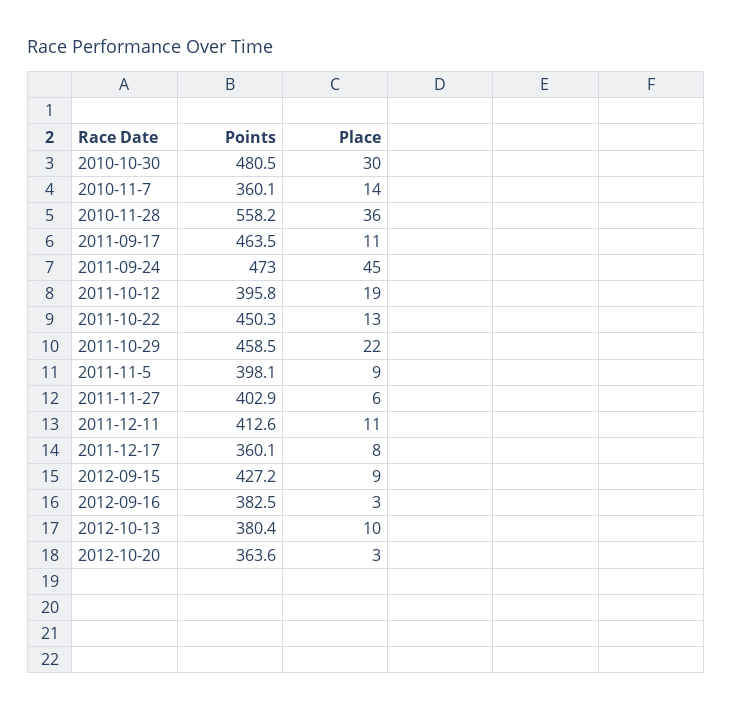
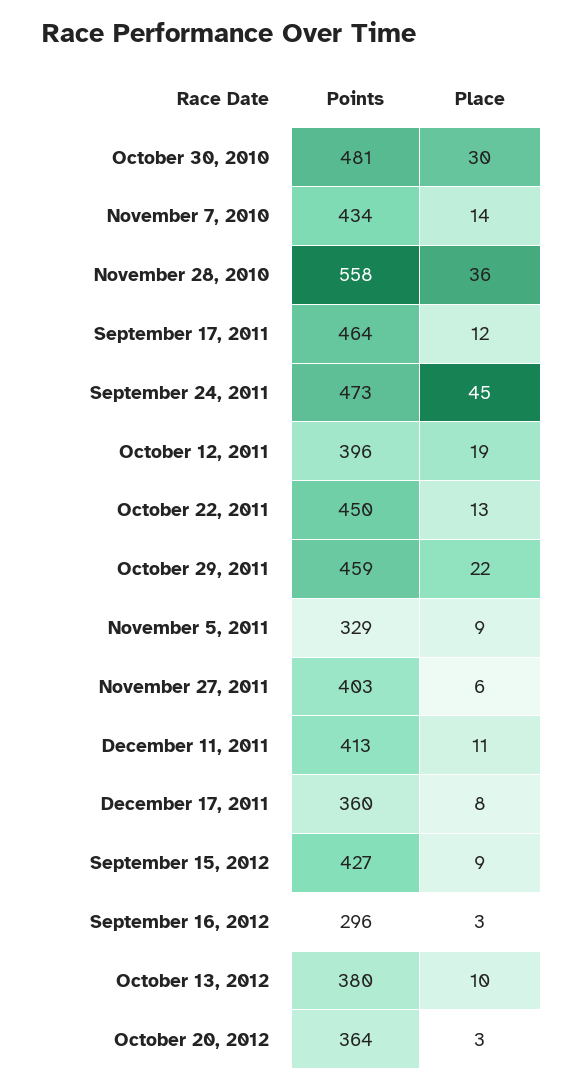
  {
    "Points": {
      "2010-10-30": 480.5,
-     "2010-11-7": 360.1,
+     "2010-11-7": 434,
      "2010-11-28": 558.2,
      "2011-09-17": 463.5,
      "2011-09-24": 473,
      "2011-10-12": 395.8,
      "2011-10-22": 450.3,
      "2011-10-29": 458.5,
-     "2011-11-5": 398.1,
+     "2011-11-5": 329,
      "2011-11-27": 402.9,
      "2011-12-11": 412.6,
      "2011-12-17": 360.1,
      "2012-09-15": 427.2,
-     "2012-09-16": 382.5,
+     "2012-09-16": 296,
      "2012-10-13": 380.4,
      "2012-10-20": 363.6
    },
    "Place": {
      "2010-10-30": 30,
      "2010-11-7": 14,
      "2010-11-28": 36,
-     "2011-09-17": 11,
+     "2011-09-17": 12,
      "2011-09-24": 45,
      "2011-10-12": 19,
      "2011-10-22": 13,
      "2011-10-29": 22,
      "2011-11-5": 9,
      "2011-11-27": 6,
      "2011-12-11": 11,
      "2011-12-17": 8,
      "2012-09-15": 9,
      "2012-09-16": 3,
      "2012-10-13": 10,
      "2012-10-20": 3
    }
  }

